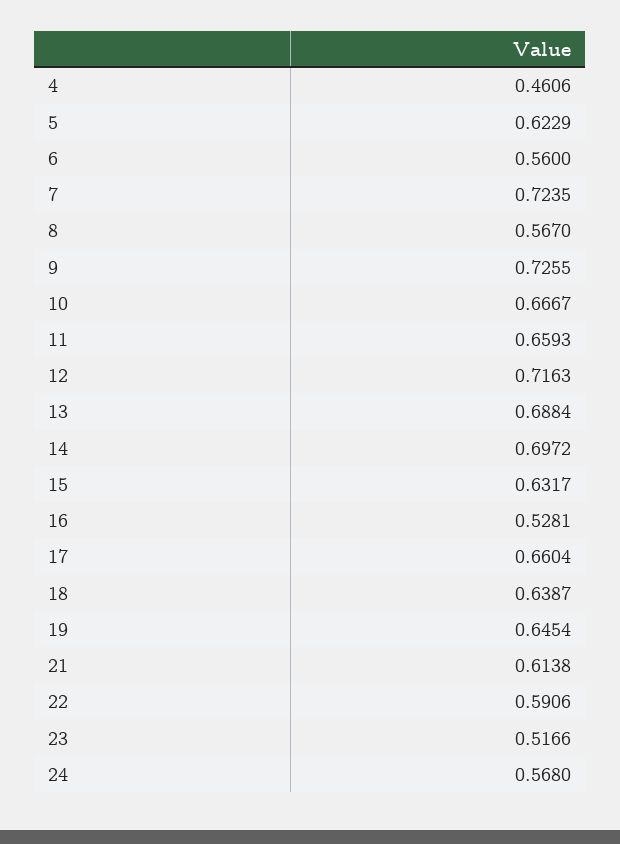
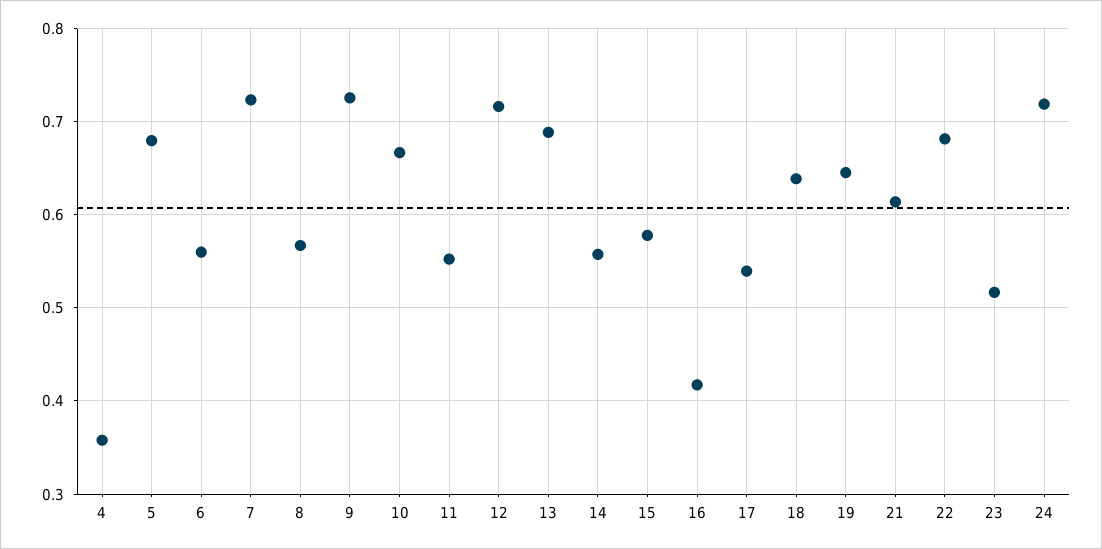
  {
-   "4": 0.4606,
+   "4": 0.36,
-   "5": 0.6229,
+   "5": 0.68,
    "6": 0.56,
    "7": 0.7235,
    "8": 0.567,
    "9": 0.7255,
    "10": 0.6667,
-   "11": 0.6593,
+   "11": 0.55,
    "12": 0.7163,
    "13": 0.6884,
-   "14": 0.6972,
+   "14": 0.56,
-   "15": 0.6317,
+   "15": 0.58,
-   "16": 0.5281,
+   "16": 0.42,
-   "17": 0.6604,
+   "17": 0.54,
    "18": 0.6387,
    "19": 0.6454,
    "21": 0.6138,
-   "22": 0.5906,
+   "22": 0.68,
    "23": 0.5166,
-   "24": 0.568
+   "24": 0.72
  }

